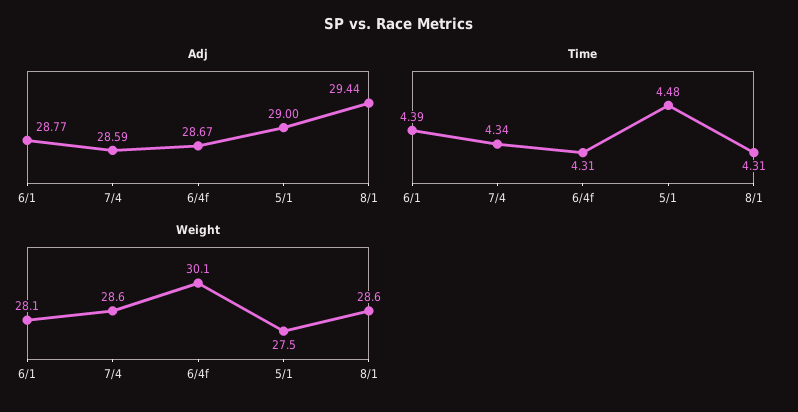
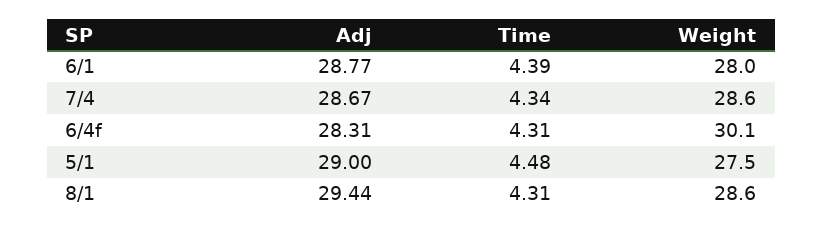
  {
    "Adj": {
      "6/1": 28.77,
-     "7/4": 28.59,
+     "7/4": 28.67,
-     "6/4f": 28.67,
+     "6/4f": 28.31,
      "5/1": 29,
      "8/1": 29.44
    },
    "Time": {
      "6/1": 4.39,
      "7/4": 4.34,
      "6/4f": 4.31,
      "5/1": 4.48,
      "8/1": 4.31
    },
    "Weight": {
-     "6/1": 28.1,
+     "6/1": 28,
      "7/4": 28.6,
      "6/4f": 30.1,
      "5/1": 27.5,
      "8/1": 28.6
    }
  }

